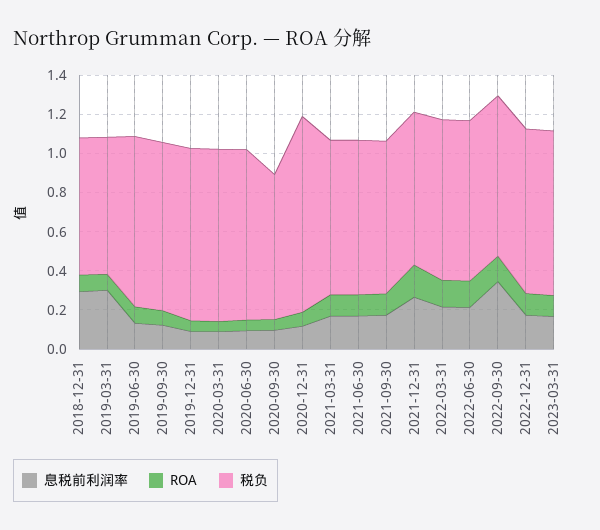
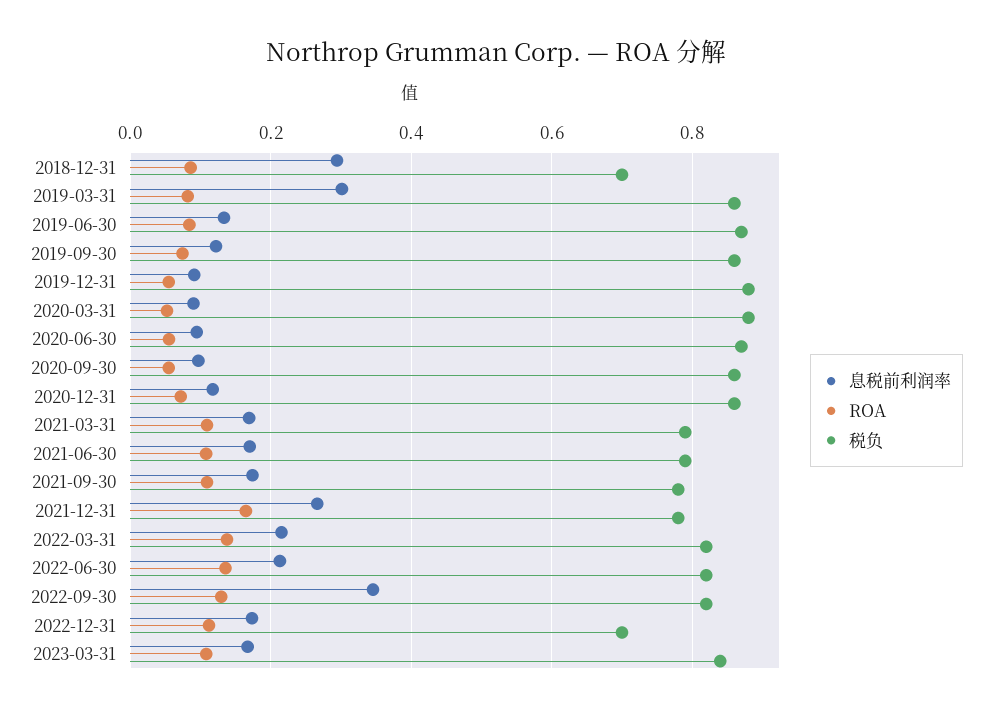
  {
    "息税前利润率": {
      "2018-12-31": 0.3,
      "2019-03-31": 0.3,
      "2019-06-30": 0.14,
      "2019-09-30": 0.12,
      "2019-12-31": 0.1,
      "2020-03-31": 0.08,
      "2020-06-30": 0.1,
      "2020-09-30": 0.1,
      "2020-12-31": 0.12,
      "2021-03-31": 0.16,
      "2021-06-30": 0.18,
      "2021-09-30": 0.18,
      "2021-12-31": 0.26,
      "2022-03-31": 0.22,
      "2022-06-30": 0.22,
      "2022-09-30": 0.34,
      "2022-12-31": 0.18,
      "2023-03-31": 0.16
    },
    "ROA": {
      "2018-12-31": 0.08,
      "2019-03-31": 0.08,
      "2019-06-30": 0.08,
      "2019-09-30": 0.08,
      "2019-12-31": 0.06,
      "2020-03-31": 0.06,
      "2020-06-30": 0.06,
      "2020-09-30": 0.06,
      "2020-12-31": 0.08,
      "2021-03-31": 0.1,
      "2021-06-30": 0.1,
      "2021-09-30": 0.1,
      "2021-12-31": 0.16,
      "2022-03-31": 0.14,
      "2022-06-30": 0.14,
      "2022-09-30": 0.12,
      "2022-12-31": 0.12,
      "2023-03-31": 0.1
    },
    "税负": {
      "2018-12-31": 0.7,
-     "2019-03-31": 0.7,
+     "2019-03-31": 0.86,
      "2019-06-30": 0.88,
      "2019-09-30": 0.86,
      "2019-12-31": 0.88,
      "2020-03-31": 0.88,
      "2020-06-30": 0.88,
-     "2020-09-30": 0.75,
+     "2020-09-30": 0.86,
-     "2020-12-31": 1,
+     "2020-12-31": 0.86,
      "2021-03-31": 0.8,
      "2021-06-30": 0.8,
      "2021-09-30": 0.78,
      "2021-12-31": 0.78,
      "2022-03-31": 0.82,
      "2022-06-30": 0.82,
      "2022-09-30": 0.82,
-     "2022-12-31": 0.85,
+     "2022-12-31": 0.7,
      "2023-03-31": 0.84
    }
  }

